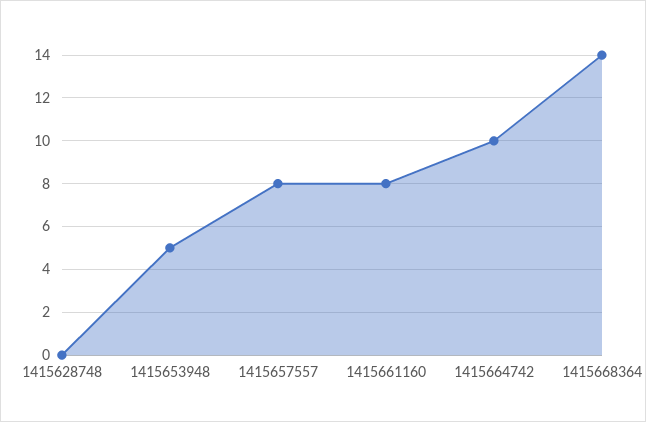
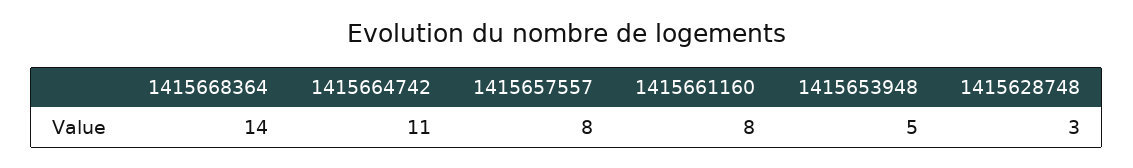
  {
-   "1415628748": 0,
+   "1415628748": 3,
    "1415653948": 5,
    "1415657557": 8,
    "1415661160": 8,
-   "1415664742": 10,
+   "1415664742": 11,
    "1415668364": 14
  }

